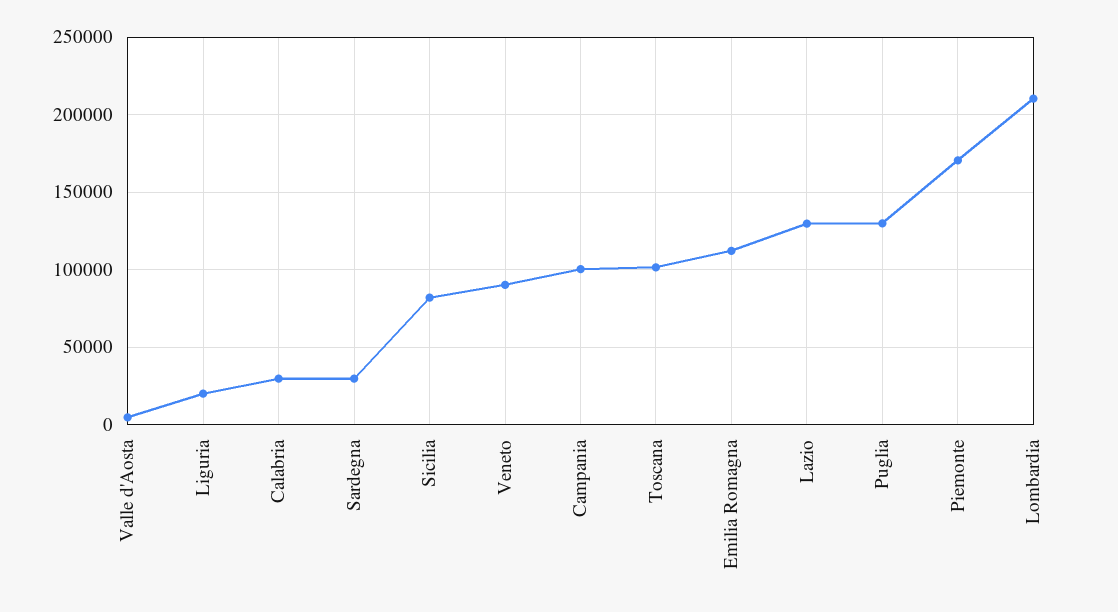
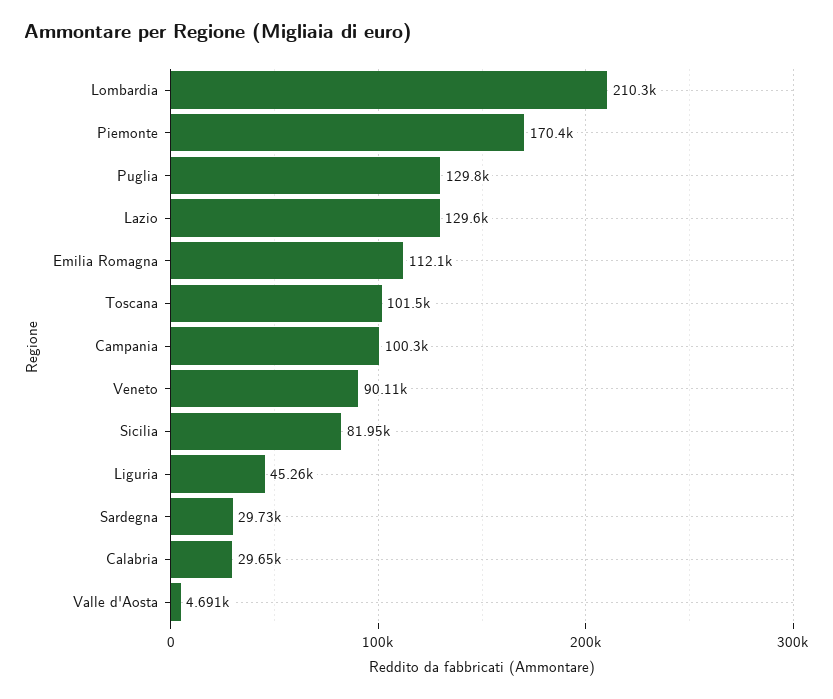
  {
    "Valle d'Aosta": 4691,
-   "Liguria": 20000,
+   "Liguria": 45260,
    "Calabria": 29650,
    "Sardegna": 29730,
    "Sicilia": 81950,
    "Veneto": 90110,
    "Campania": 100300,
    "Toscana": 101500,
    "Emilia Romagna": 112100,
    "Lazio": 129600,
    "Puglia": 129800,
    "Piemonte": 170400,
    "Lombardia": 210300
  }

